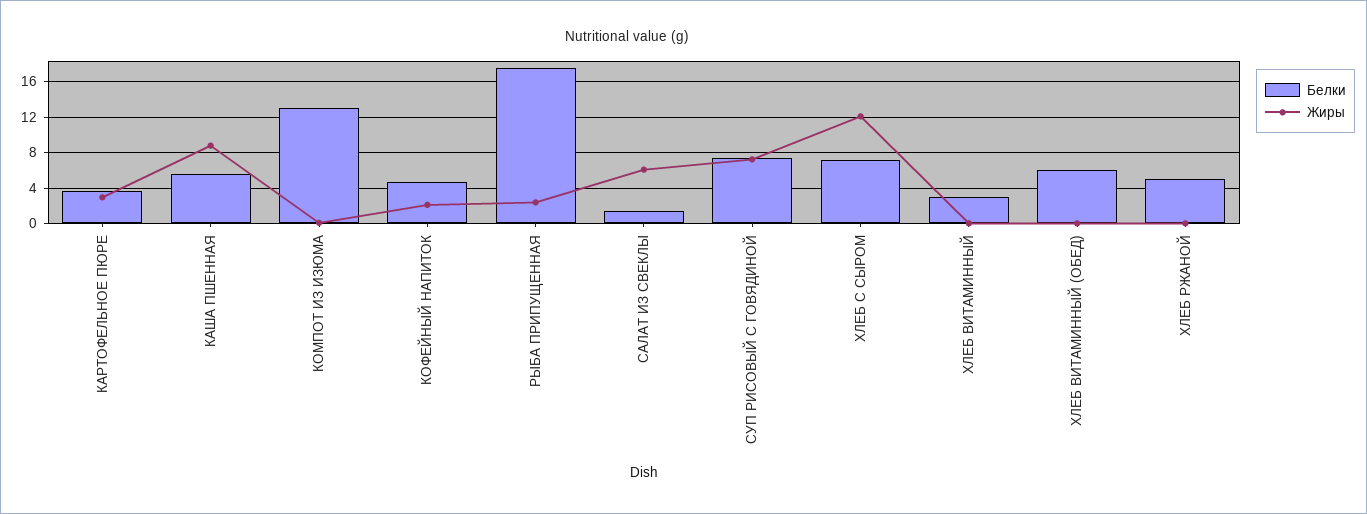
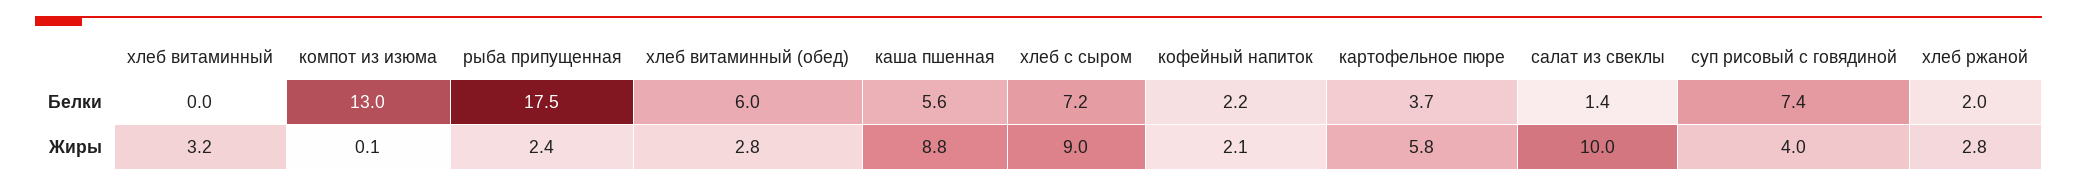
  {
    "Белки": {
      "КАРТОФЕЛЬНОЕ ПЮРЕ": 3.7,
      "КАША ПШЕННАЯ": 5.6,
      "КОМПОТ ИЗ ИЗЮМА": 13,
-     "КОФЕЙНЫЙ НАПИТОК": 5,
+     "КОФЕЙНЫЙ НАПИТОК": 2.2,
      "РЫБА ПРИПУЩЕННАЯ": 17.5,
      "САЛАТ ИЗ СВЕКЛЫ": 1.4,
      "СУП РИСОВЫЙ С ГОВЯДИНОЙ": 7.4,
      "ХЛЕБ C СЫРОМ": 7.2,
-     "ХЛЕБ ВИТАМИННЫЙ": 3,
+     "ХЛЕБ ВИТАМИННЫЙ": 0,
      "ХЛЕБ ВИТАМИННЫЙ (ОБЕД)": 6,
-     "ХЛЕБ РЖАНОЙ": 5
+     "ХЛЕБ РЖАНОЙ": 2
    },
    "Жиры": {
-     "КАРТОФЕЛЬНОЕ ПЮРЕ": 3,
+     "КАРТОФЕЛЬНОЕ ПЮРЕ": 5.8,
      "КАША ПШЕННАЯ": 8.8,
      "КОМПОТ ИЗ ИЗЮМА": 0.1,
      "КОФЕЙНЫЙ НАПИТОК": 2.1,
      "РЫБА ПРИПУЩЕННАЯ": 2.4,
-     "САЛАТ ИЗ СВЕКЛЫ": 6,
+     "САЛАТ ИЗ СВЕКЛЫ": 10,
-     "СУП РИСОВЫЙ С ГОВЯДИНОЙ": 7,
+     "СУП РИСОВЫЙ С ГОВЯДИНОЙ": 4,
-     "ХЛЕБ C СЫРОМ": 12,
+     "ХЛЕБ C СЫРОМ": 9,
-     "ХЛЕБ ВИТАМИННЫЙ": 0,
+     "ХЛЕБ ВИТАМИННЫЙ": 3.2,
-     "ХЛЕБ ВИТАМИННЫЙ (ОБЕД)": 0,
+     "ХЛЕБ ВИТАМИННЫЙ (ОБЕД)": 2.8,
-     "ХЛЕБ РЖАНОЙ": 0
+     "ХЛЕБ РЖАНОЙ": 2.8
    }
  }

